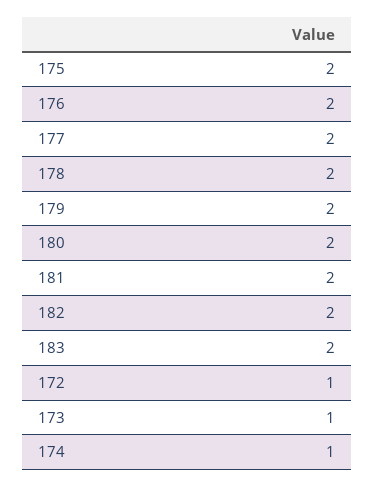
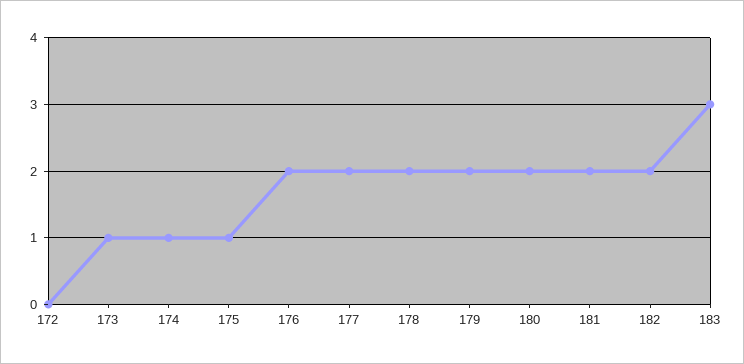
  {
-   "175": 2,
+   "175": 1,
    "176": 2,
    "177": 2,
    "178": 2,
    "179": 2,
    "180": 2,
    "181": 2,
    "182": 2,
-   "183": 2,
+   "183": 3,
-   "172": 1,
+   "172": 0,
    "173": 1,
    "174": 1
  }

